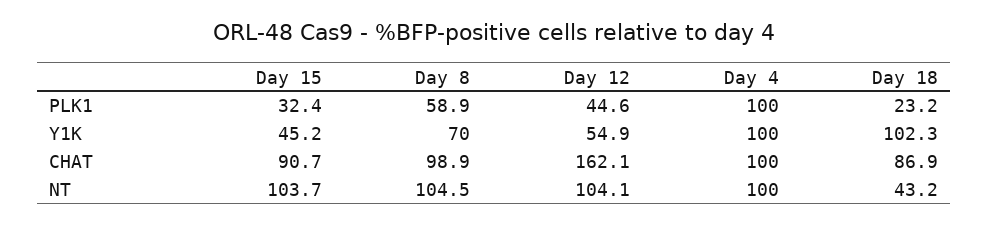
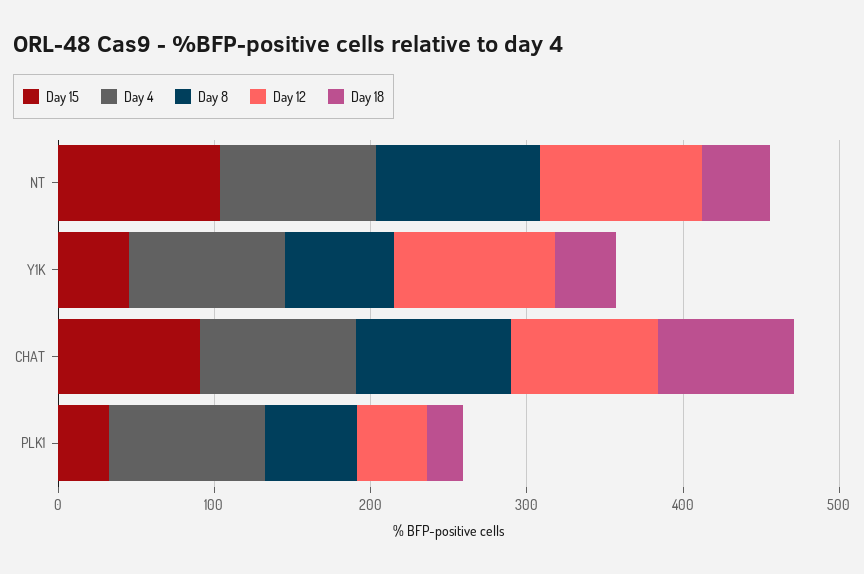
  {
    "Day 15": {
      "PLK1": 32.4,
      "Y1K": 45.2,
      "CHAT": 90.7,
      "NT": 103.7
    },
    "Day 8": {
      "PLK1": 58.9,
      "Y1K": 70,
      "CHAT": 98.9,
      "NT": 104.5
    },
    "Day 12": {
      "PLK1": 44.6,
-     "Y1K": 54.9,
+     "Y1K": 100,
-     "CHAT": 162.1,
+     "CHAT": 100,
      "NT": 104.1
    },
    "Day 4": {
      "PLK1": 100,
      "Y1K": 100,
      "CHAT": 100,
      "NT": 100
    },
    "Day 18": {
      "PLK1": 23.2,
-     "Y1K": 102.3,
+     "Y1K": 40,
      "CHAT": 86.9,
      "NT": 43.2
    }
  }

